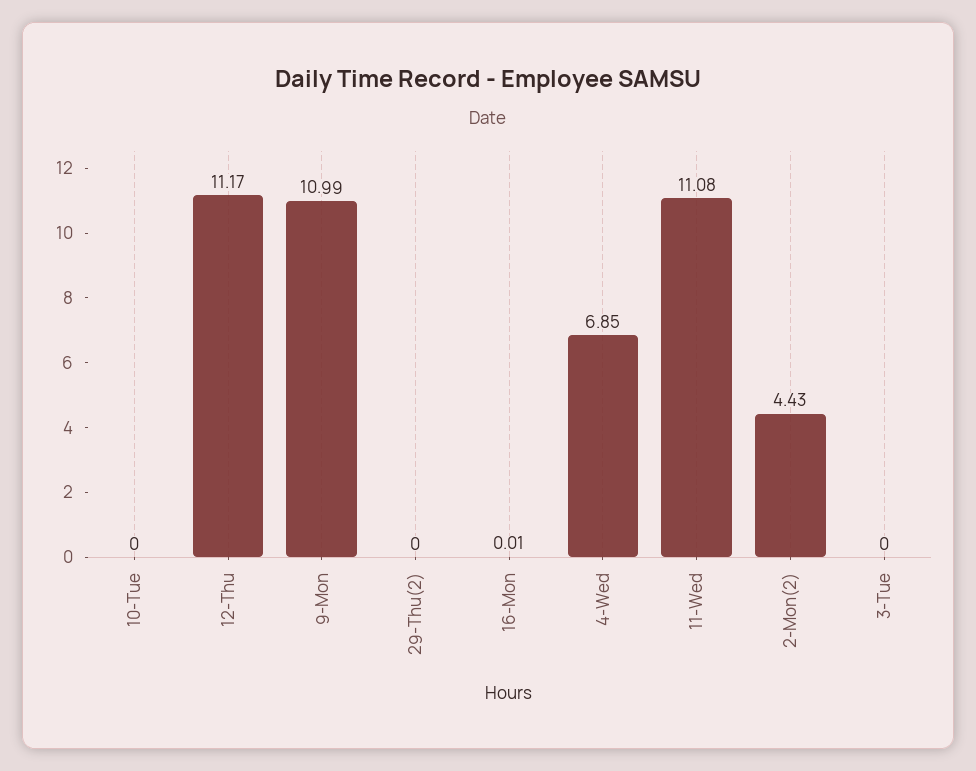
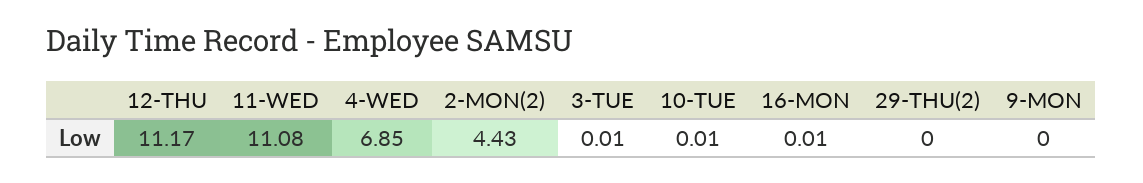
  {
-   "10-Tue": 0,
+   "10-Tue": 0.01,
    "12-Thu": 11.17,
-   "9-Mon": 10.99,
+   "9-Mon": 0,
    "29-Thu(2)": 0,
    "16-Mon": 0.01,
    "4-Wed": 6.85,
    "11-Wed": 11.08,
    "2-Mon(2)": 4.43,
-   "3-Tue": 0
+   "3-Tue": 0.01
  }

